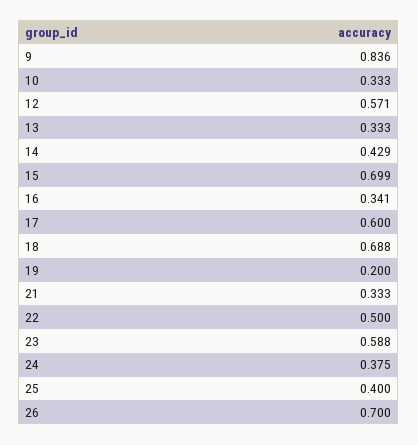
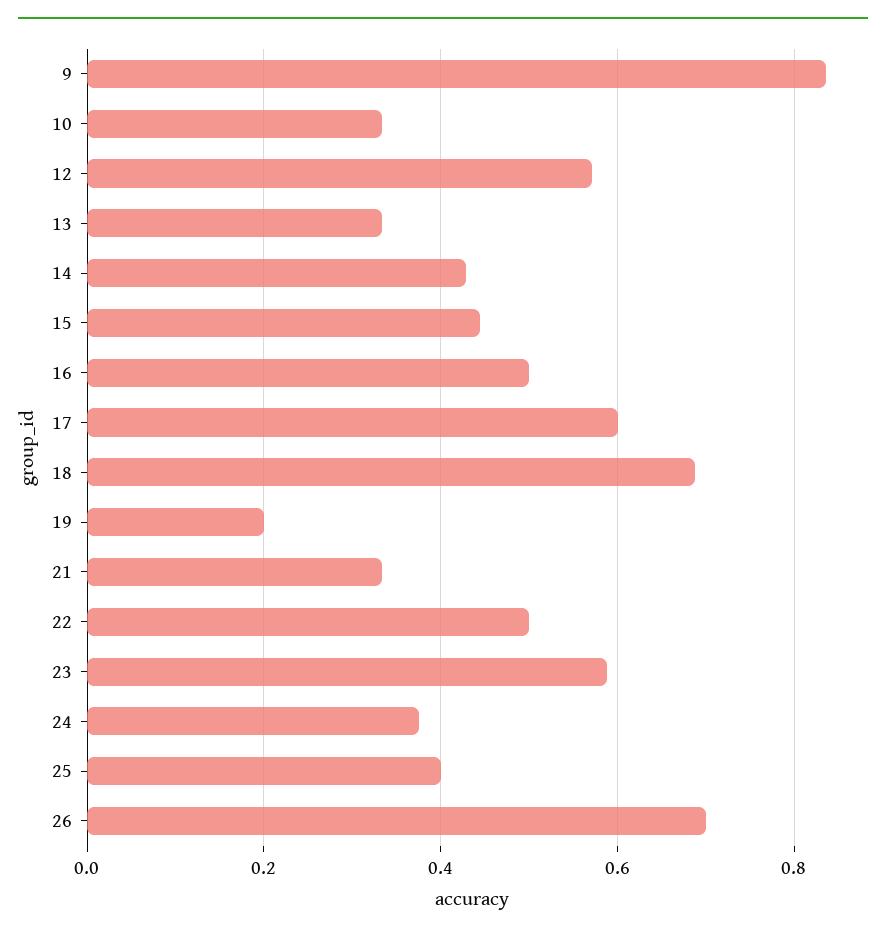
  {
    "9": 0.836,
    "10": 0.333,
    "12": 0.571,
    "13": 0.333,
    "14": 0.429,
-   "15": 0.699,
+   "15": 0.44,
-   "16": 0.341,
+   "16": 0.5,
    "17": 0.6,
    "18": 0.688,
    "19": 0.2,
    "21": 0.333,
    "22": 0.5,
    "23": 0.588,
    "24": 0.375,
    "25": 0.4,
    "26": 0.7
  }

